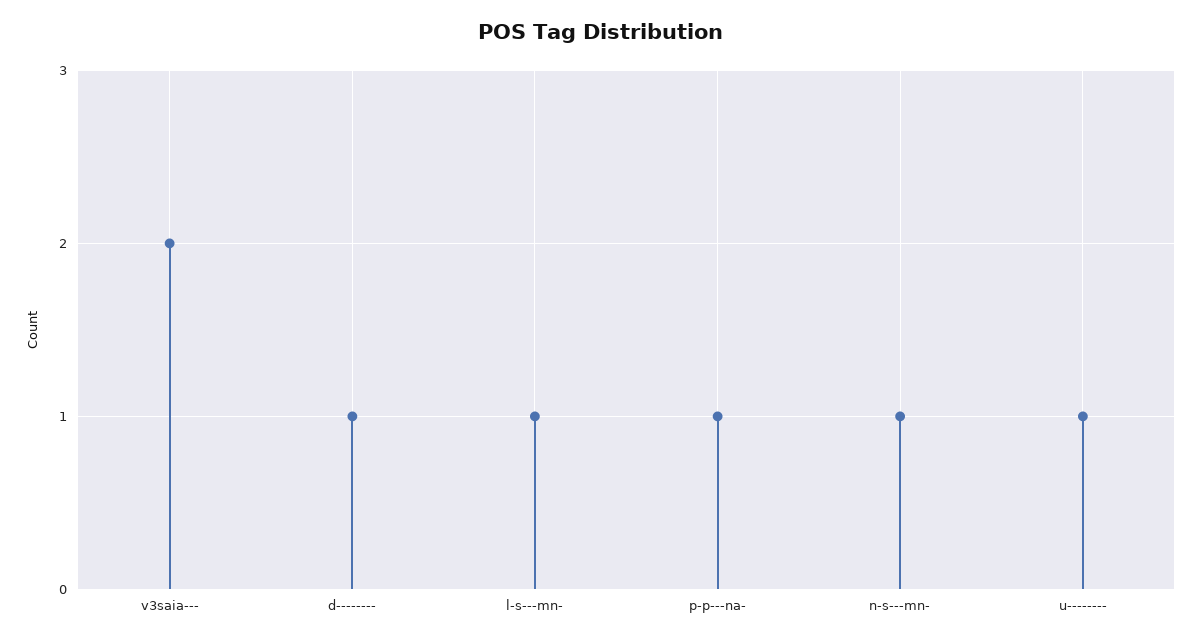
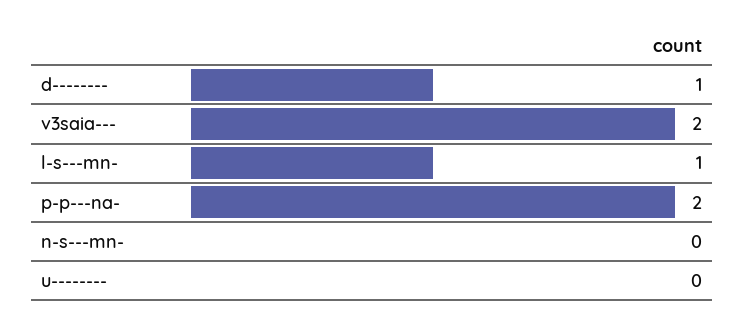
  {
    "v3saia---": 2,
    "d--------": 1,
    "l-s---mn-": 1,
-   "p-p---na-": 1,
+   "p-p---na-": 2,
-   "n-s---mn-": 1,
+   "n-s---mn-": 0,
-   "u--------": 1
+   "u--------": 0
  }

